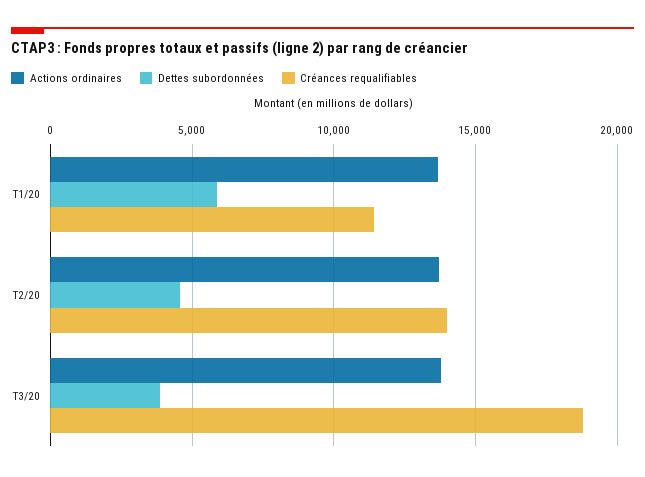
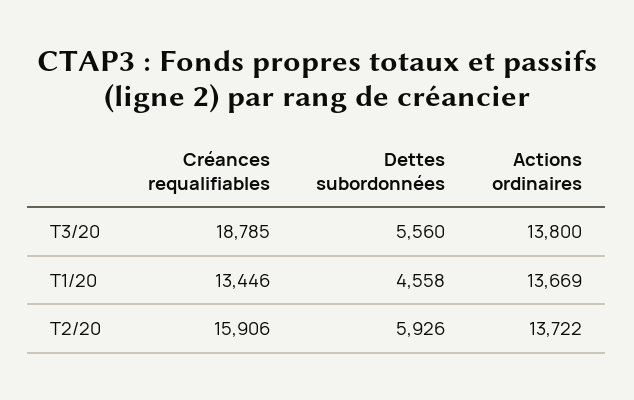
  {
    "Actions ordinaires": {
      "T1/20": 13669,
      "T2/20": 13722,
      "T3/20": 13800
    },
    "Dettes subordonnées": {
-     "T1/20": 6000,
+     "T1/20": 4558,
-     "T2/20": 4500,
+     "T2/20": 5926,
-     "T3/20": 4000
+     "T3/20": 5560
    },
    "Créances requalifiables": {
-     "T1/20": 11500,
+     "T1/20": 13446,
-     "T2/20": 14000,
+     "T2/20": 15906,
      "T3/20": 18785
    }
  }

